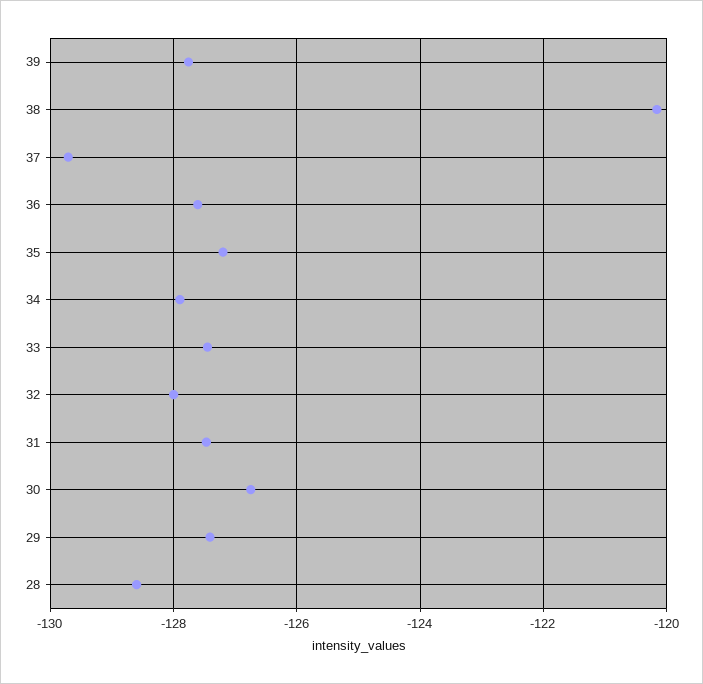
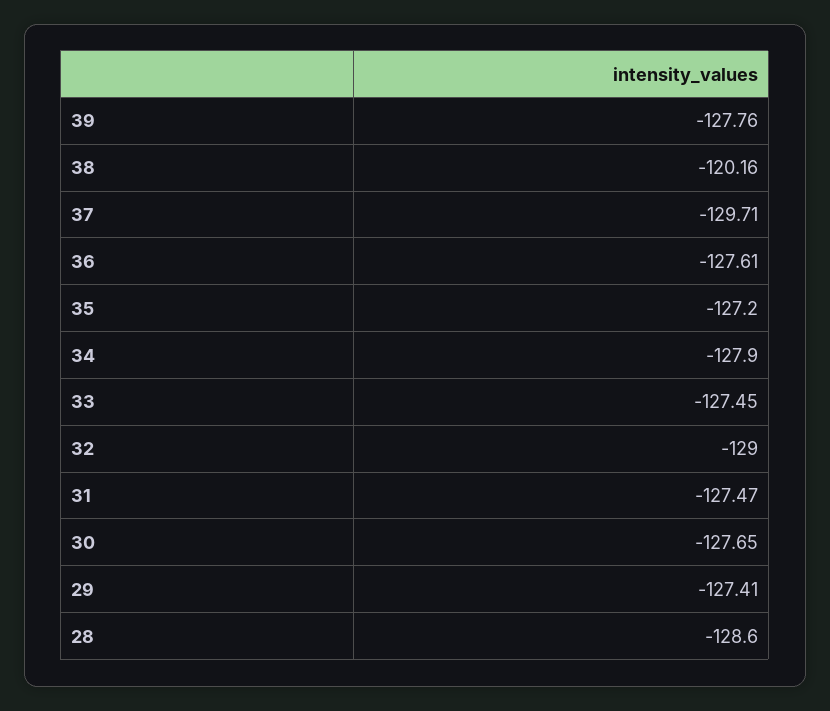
  {
    "39": -127.76,
    "38": -120.16,
    "37": -129.71,
    "36": -127.61,
    "35": -127.2,
    "34": -127.9,
    "33": -127.45,
-   "32": -128,
+   "32": -129,
    "31": -127.47,
-   "30": -126.8,
+   "30": -127.65,
    "29": -127.41,
    "28": -128.6
  }

